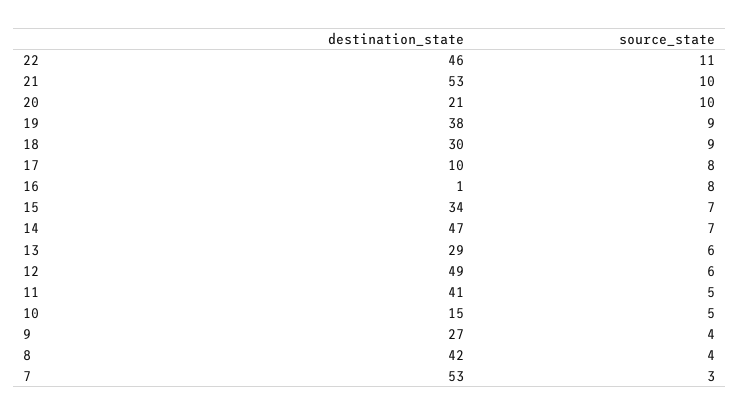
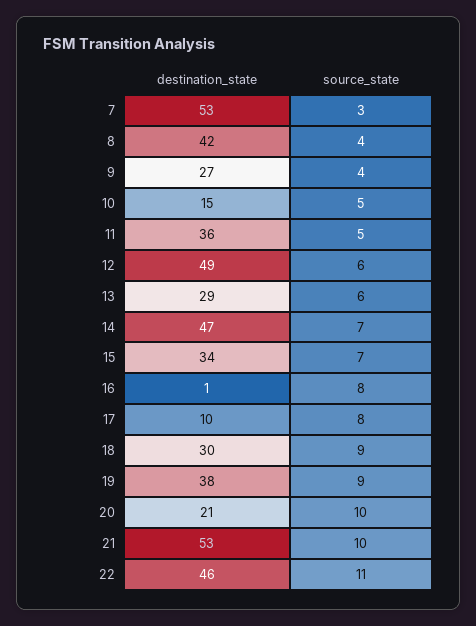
  {
    "destination_state": {
      "22": 46,
      "21": 53,
      "20": 21,
      "19": 38,
      "18": 30,
      "17": 10,
      "16": 1,
      "15": 34,
      "14": 47,
      "13": 29,
      "12": 49,
-     "11": 41,
+     "11": 36,
      "10": 15,
      "9": 27,
      "8": 42,
      "7": 53
    },
    "source_state": {
      "22": 11,
      "21": 10,
      "20": 10,
      "19": 9,
      "18": 9,
      "17": 8,
      "16": 8,
      "15": 7,
      "14": 7,
      "13": 6,
      "12": 6,
      "11": 5,
      "10": 5,
      "9": 4,
      "8": 4,
      "7": 3
    }
  }

